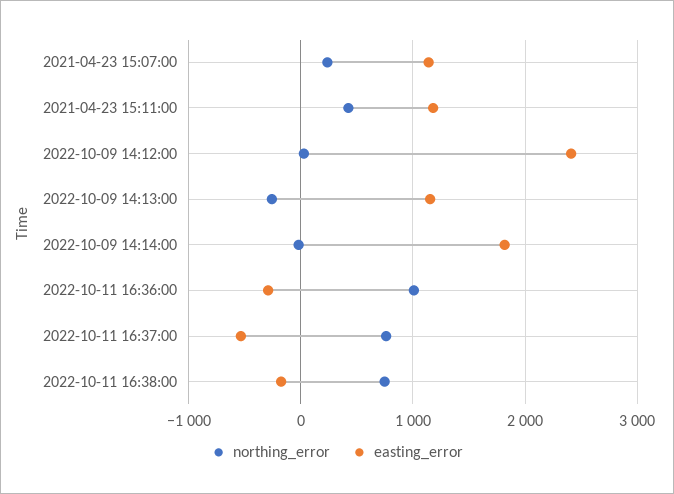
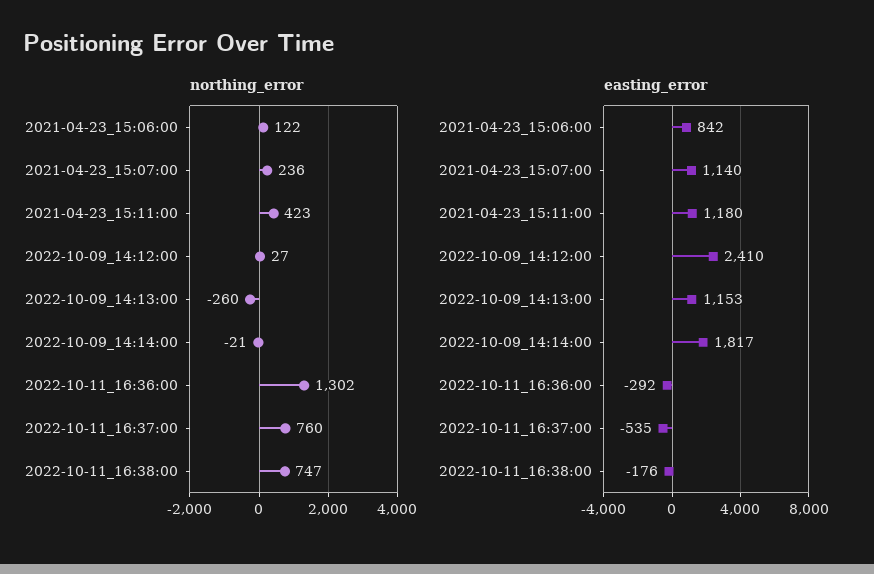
  {
    "northing_error": {
      "2021-04-23 15:07:00": 236,
      "2021-04-23 15:11:00": 423,
      "2022-10-09 14:12:00": 27,
      "2022-10-09 14:13:00": -260,
      "2022-10-09 14:14:00": -21,
-     "2022-10-11 16:36:00": 1000,
+     "2022-10-11 16:36:00": 1302,
      "2022-10-11 16:37:00": 760,
-     "2022-10-11 16:38:00": 747
+     "2022-10-11 16:38:00": 747,
+     "2021-04-23_15:06:00": 122
    },
    "easting_error": {
      "2021-04-23 15:07:00": 1140,
      "2021-04-23 15:11:00": 1180,
      "2022-10-09 14:12:00": 2410,
      "2022-10-09 14:13:00": 1153,
      "2022-10-09 14:14:00": 1817,
      "2022-10-11 16:36:00": -292,
      "2022-10-11 16:37:00": -535,
-     "2022-10-11 16:38:00": -176
+     "2022-10-11 16:38:00": -176,
+     "2021-04-23_15:06:00": 842
    }
  }

